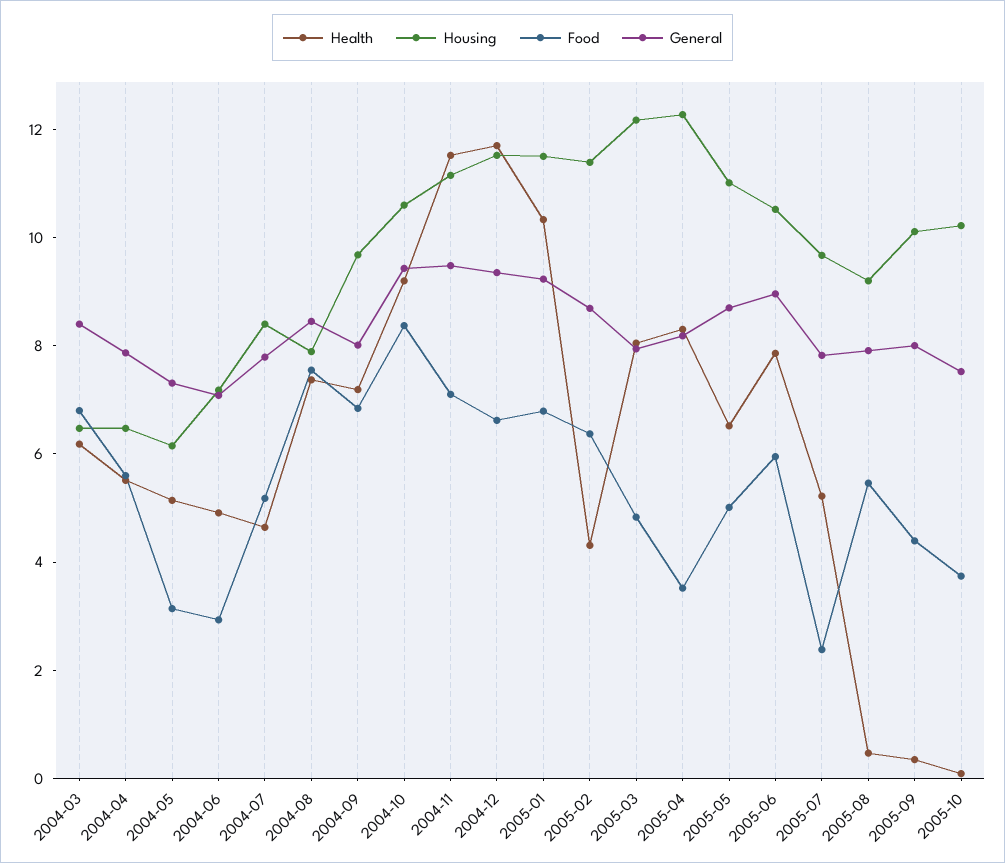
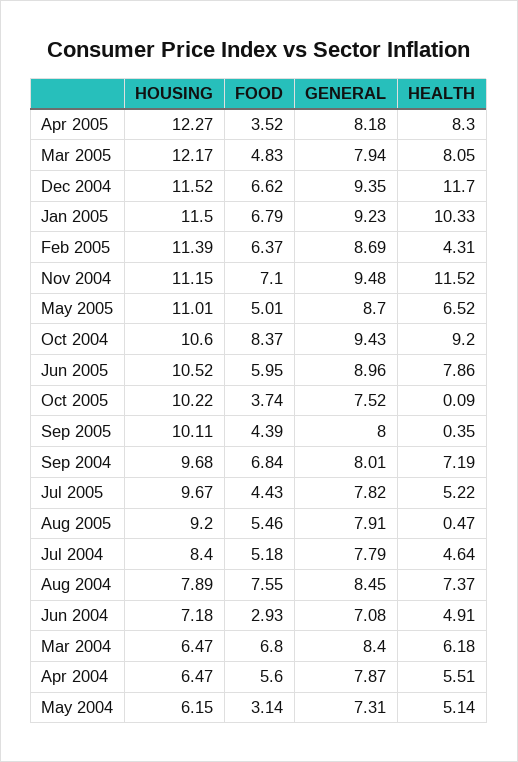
  {
    "Health": {
      "2004-03": 6.18,
      "2004-04": 5.51,
      "2004-05": 5.14,
      "2004-06": 4.91,
      "2004-07": 4.64,
      "2004-08": 7.37,
      "2004-09": 7.19,
      "2004-10": 9.2,
      "2004-11": 11.52,
      "2004-12": 11.7,
      "2005-01": 10.33,
      "2005-02": 4.31,
      "2005-03": 8.05,
      "2005-04": 8.3,
      "2005-05": 6.52,
      "2005-06": 7.86,
      "2005-07": 5.22,
      "2005-08": 0.47,
      "2005-09": 0.35,
      "2005-10": 0.09
    },
    "Housing": {
      "2004-03": 6.47,
      "2004-04": 6.47,
      "2004-05": 6.15,
      "2004-06": 7.18,
      "2004-07": 8.4,
      "2004-08": 7.89,
      "2004-09": 9.68,
      "2004-10": 10.6,
      "2004-11": 11.15,
      "2004-12": 11.52,
      "2005-01": 11.5,
      "2005-02": 11.39,
      "2005-03": 12.17,
      "2005-04": 12.27,
      "2005-05": 11.01,
      "2005-06": 10.52,
      "2005-07": 9.67,
      "2005-08": 9.2,
      "2005-09": 10.11,
      "2005-10": 10.22
    },
    "Food": {
      "2004-03": 6.8,
      "2004-04": 5.6,
      "2004-05": 3.14,
      "2004-06": 2.93,
      "2004-07": 5.18,
      "2004-08": 7.55,
      "2004-09": 6.84,
      "2004-10": 8.37,
      "2004-11": 7.1,
      "2004-12": 6.62,
      "2005-01": 6.79,
      "2005-02": 6.37,
      "2005-03": 4.83,
      "2005-04": 3.52,
      "2005-05": 5.01,
      "2005-06": 5.95,
-     "2005-07": 2.5,
+     "2005-07": 4.43,
      "2005-08": 5.46,
      "2005-09": 4.39,
      "2005-10": 3.74
    },
    "General": {
      "2004-03": 8.4,
      "2004-04": 7.87,
      "2004-05": 7.31,
      "2004-06": 7.08,
      "2004-07": 7.79,
      "2004-08": 8.45,
      "2004-09": 8.01,
      "2004-10": 9.43,
      "2004-11": 9.48,
      "2004-12": 9.35,
      "2005-01": 9.23,
      "2005-02": 8.69,
      "2005-03": 7.94,
      "2005-04": 8.18,
      "2005-05": 8.7,
      "2005-06": 8.96,
      "2005-07": 7.82,
      "2005-08": 7.91,
      "2005-09": 8,
      "2005-10": 7.52
    }
  }

